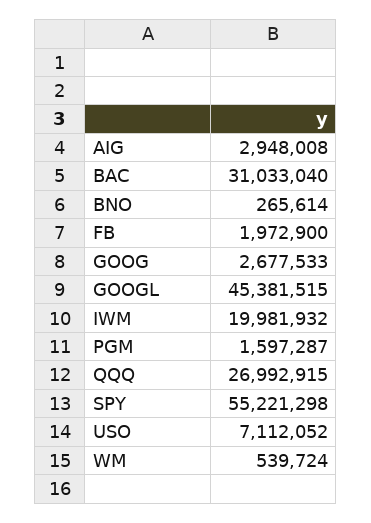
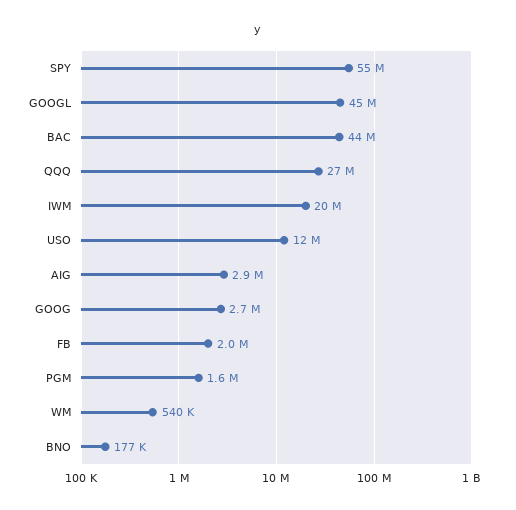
  {
    "AIG": 2948008,
-   "BAC": 31033040,
+   "BAC": 44000000,
-   "BNO": 265614,
+   "BNO": 177000,
    "FB": 1972900,
    "GOOG": 2677533,
    "GOOGL": 45381515,
    "IWM": 19981932,
    "PGM": 1597287,
    "QQQ": 26992915,
    "SPY": 55221298,
-   "USO": 7112052,
+   "USO": 12000000,
    "WM": 539724
  }

